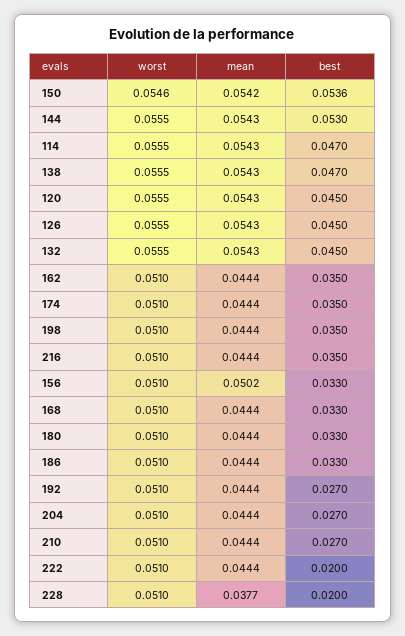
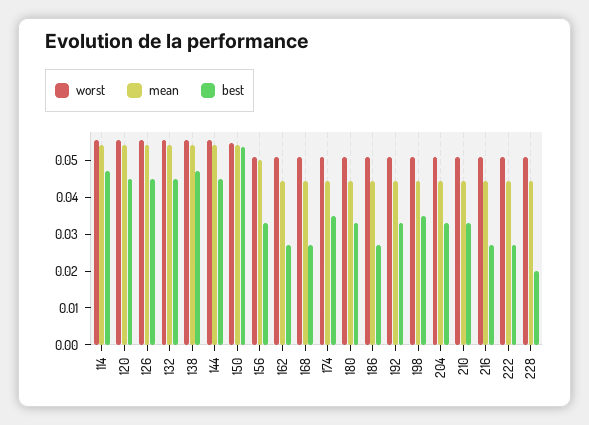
  {
    "worst": {
      "150": 0.0546,
      "144": 0.0555,
      "114": 0.0555,
      "138": 0.0555,
      "120": 0.0555,
      "126": 0.0555,
      "132": 0.0555,
      "162": 0.051,
      "174": 0.051,
      "198": 0.051,
      "216": 0.051,
      "156": 0.051,
      "168": 0.051,
      "180": 0.051,
      "186": 0.051,
      "192": 0.051,
      "204": 0.051,
      "210": 0.051,
      "222": 0.051,
      "228": 0.051
    },
    "mean": {
      "150": 0.0542,
      "144": 0.0543,
      "114": 0.0543,
      "138": 0.0543,
      "120": 0.0543,
      "126": 0.0543,
      "132": 0.0543,
      "162": 0.0444,
      "174": 0.0444,
      "198": 0.0444,
      "216": 0.0444,
      "156": 0.0502,
      "168": 0.0444,
      "180": 0.0444,
      "186": 0.0444,
      "192": 0.0444,
      "204": 0.0444,
      "210": 0.0444,
      "222": 0.0444,
-     "228": 0.0377
+     "228": 0.045
    },
    "best": {
      "150": 0.0536,
-     "144": 0.053,
+     "144": 0.045,
      "114": 0.047,
      "138": 0.047,
      "120": 0.045,
      "126": 0.045,
      "132": 0.045,
-     "162": 0.035,
+     "162": 0.0275,
      "174": 0.035,
      "198": 0.035,
-     "216": 0.035,
+     "216": 0.0275,
      "156": 0.033,
-     "168": 0.033,
+     "168": 0.0275,
      "180": 0.033,
-     "186": 0.033,
+     "186": 0.0275,
-     "192": 0.027,
+     "192": 0.0325,
-     "204": 0.027,
+     "204": 0.0325,
-     "210": 0.027,
+     "210": 0.0325,
-     "222": 0.02,
+     "222": 0.0275,
      "228": 0.02
    }
  }

